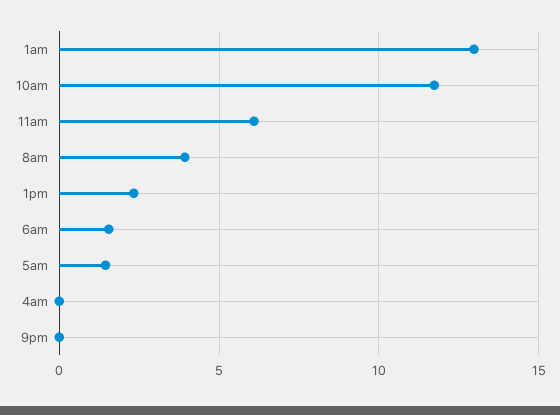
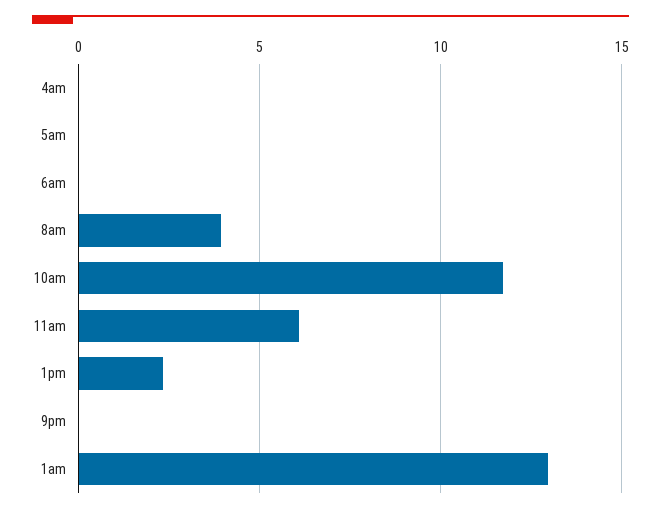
  {
    "1am": 13,
    "10am": 11.5,
    "11am": 6,
    "8am": 4,
    "1pm": 2.5,
-   "6am": 1.5,
+   "6am": 0,
-   "5am": 1.5,
+   "5am": 0,
    "4am": 0,
    "9pm": 0
  }

